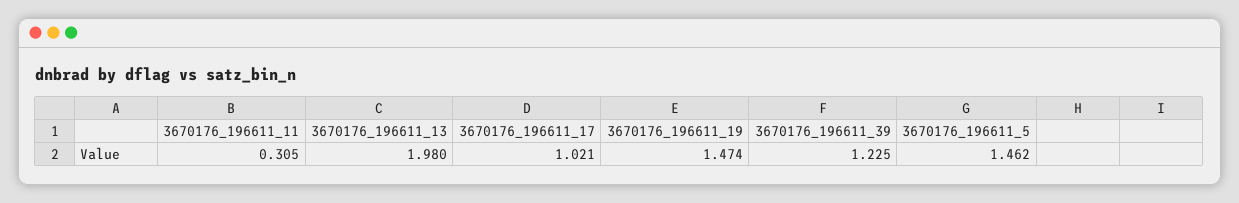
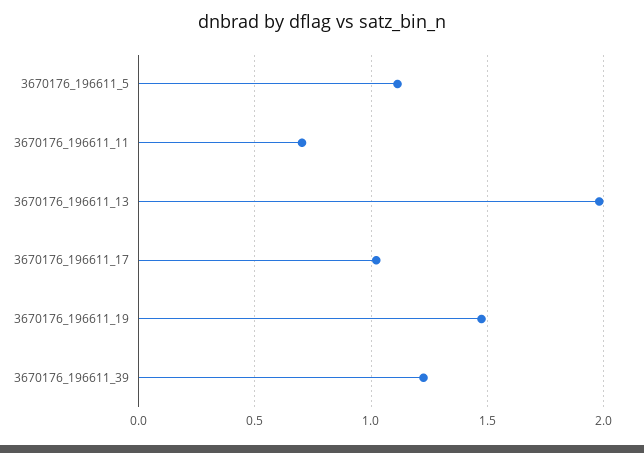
  {
-   "3670176_196611_11": 0.305,
+   "3670176_196611_11": 0.7,
    "3670176_196611_13": 1.98,
    "3670176_196611_17": 1.021,
    "3670176_196611_19": 1.474,
    "3670176_196611_39": 1.225,
-   "3670176_196611_5": 1.462
+   "3670176_196611_5": 1.1
  }

